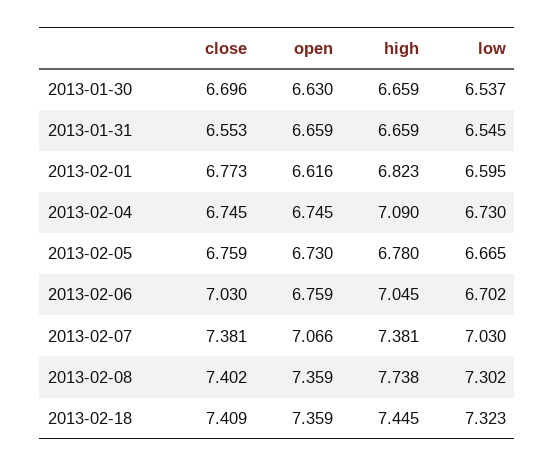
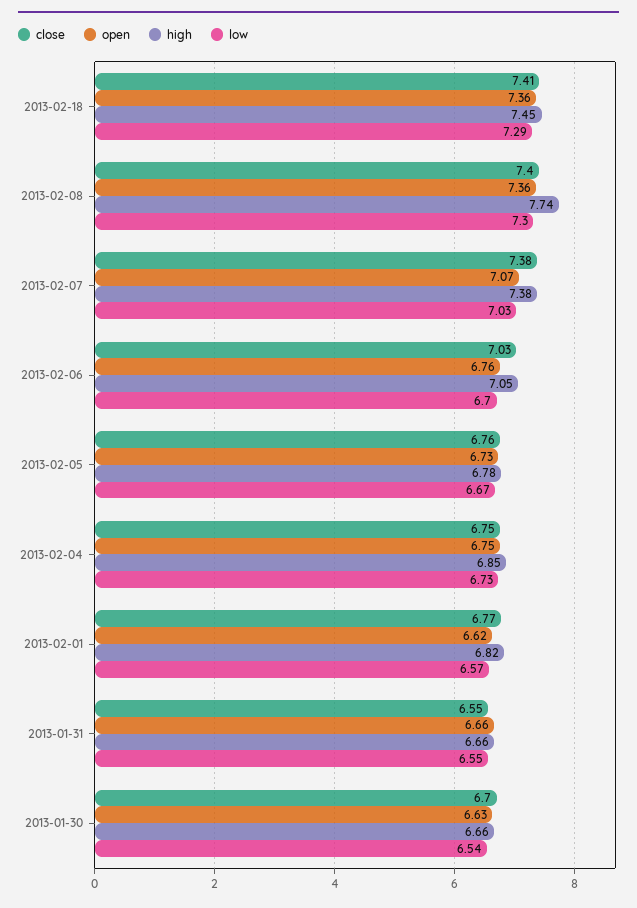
  {
    "close": {
      "2013-01-30": 6.696,
      "2013-01-31": 6.553,
      "2013-02-01": 6.773,
      "2013-02-04": 6.745,
      "2013-02-05": 6.759,
      "2013-02-06": 7.03,
      "2013-02-07": 7.381,
      "2013-02-08": 7.402,
      "2013-02-18": 7.409
    },
    "open": {
      "2013-01-30": 6.63,
      "2013-01-31": 6.659,
      "2013-02-01": 6.616,
      "2013-02-04": 6.745,
      "2013-02-05": 6.73,
      "2013-02-06": 6.759,
      "2013-02-07": 7.066,
      "2013-02-08": 7.359,
      "2013-02-18": 7.359
    },
    "high": {
      "2013-01-30": 6.659,
      "2013-01-31": 6.659,
      "2013-02-01": 6.823,
-     "2013-02-04": 7.09,
+     "2013-02-04": 6.85,
      "2013-02-05": 6.78,
      "2013-02-06": 7.045,
      "2013-02-07": 7.381,
      "2013-02-08": 7.738,
      "2013-02-18": 7.445
    },
    "low": {
      "2013-01-30": 6.537,
      "2013-01-31": 6.545,
-     "2013-02-01": 6.595,
+     "2013-02-01": 6.57,
      "2013-02-04": 6.73,
      "2013-02-05": 6.665,
      "2013-02-06": 6.702,
      "2013-02-07": 7.03,
      "2013-02-08": 7.302,
-     "2013-02-18": 7.323
+     "2013-02-18": 7.29
    }
  }

